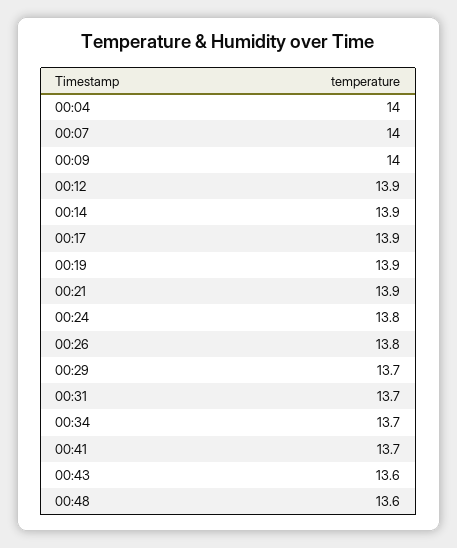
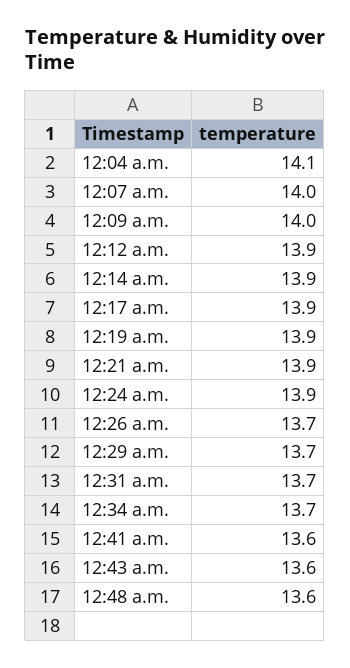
  {
-   "00:04": 14,
+   "00:04": 14.1,
    "00:07": 14,
    "00:09": 14,
    "00:12": 13.9,
    "00:14": 13.9,
    "00:17": 13.9,
    "00:19": 13.9,
    "00:21": 13.9,
-   "00:24": 13.8,
+   "00:24": 13.9,
-   "00:26": 13.8,
+   "00:26": 13.7,
    "00:29": 13.7,
    "00:31": 13.7,
    "00:34": 13.7,
-   "00:41": 13.7,
+   "00:41": 13.6,
    "00:43": 13.6,
    "00:48": 13.6
  }

